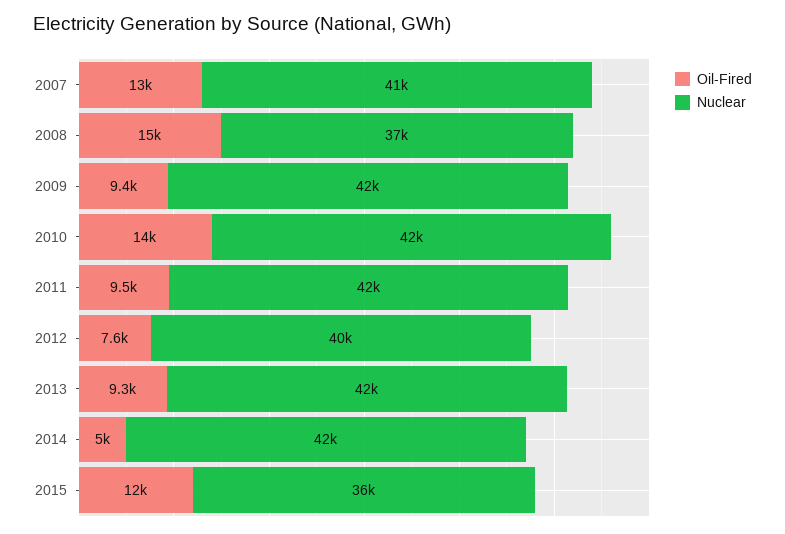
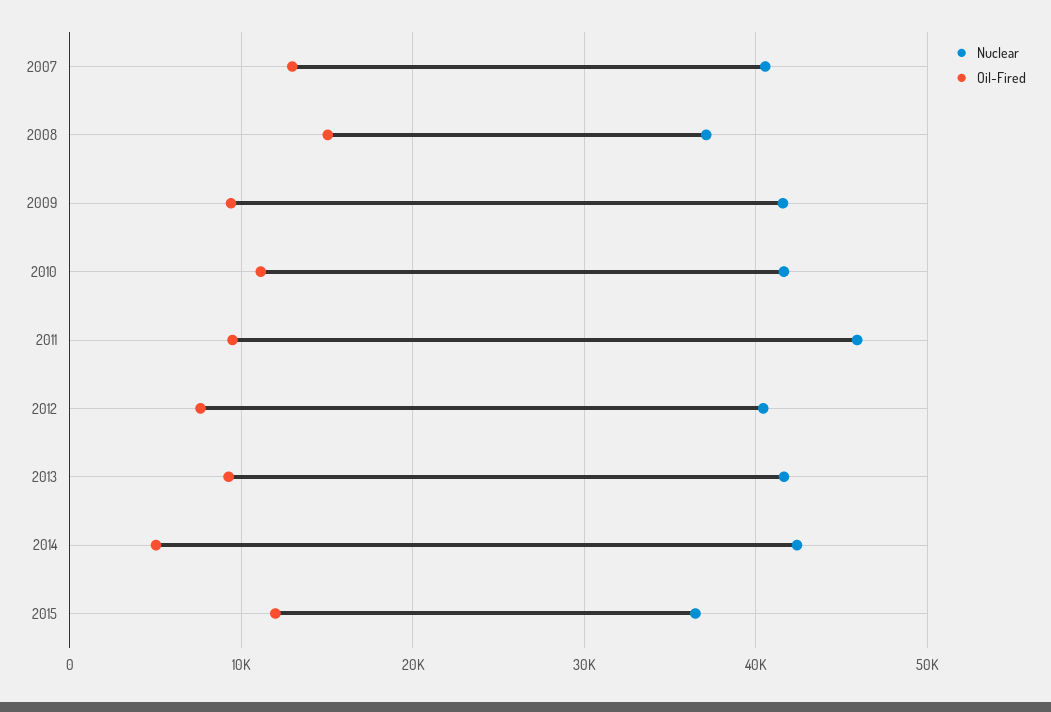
  {
    "Oil-Fired": {
      "2007": 13000,
      "2008": 15000,
      "2009": 9400,
-     "2010": 14000,
+     "2010": 11000,
      "2011": 9500,
      "2012": 7600,
      "2013": 9300,
      "2014": 5000,
      "2015": 12000
    },
    "Nuclear": {
      "2007": 41000,
      "2008": 37000,
      "2009": 42000,
      "2010": 42000,
-     "2011": 42000,
+     "2011": 46000,
      "2012": 40000,
      "2013": 42000,
      "2014": 42000,
      "2015": 36000
    }
  }

